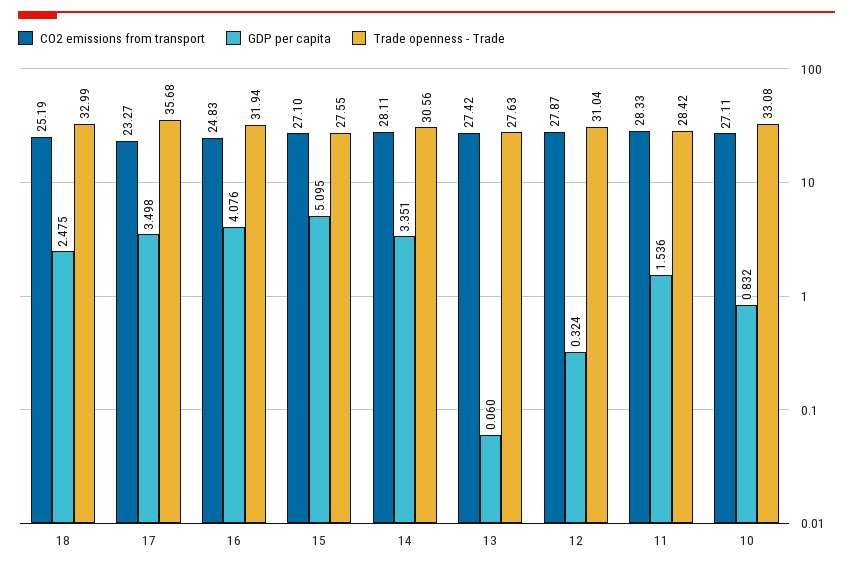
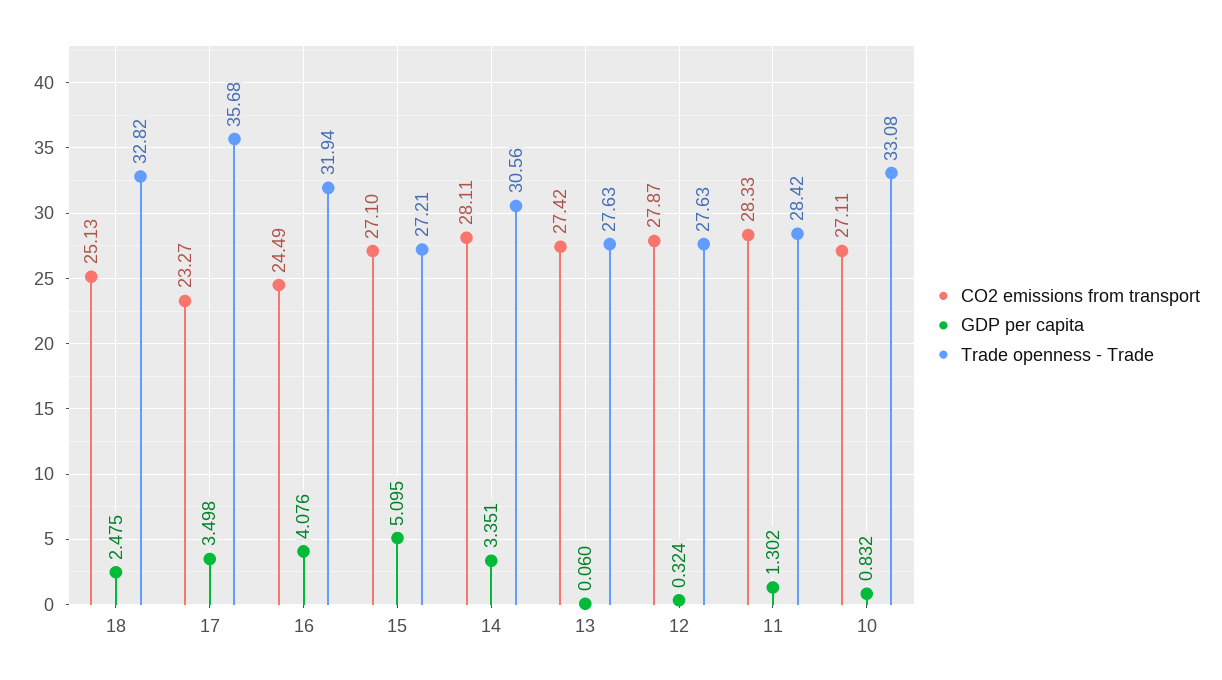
  {
    "CO2 emissions from transport": {
-     "18": 25.19,
+     "18": 25.13,
      "17": 23.27,
-     "16": 24.83,
+     "16": 24.49,
      "15": 27.1,
      "14": 28.11,
      "13": 27.42,
      "12": 27.87,
      "11": 28.33,
      "10": 27.11
    },
    "GDP per capita": {
      "18": 2.475,
      "17": 3.498,
      "16": 4.076,
      "15": 5.095,
      "14": 3.351,
      "13": 0.06,
      "12": 0.324,
-     "11": 1.536,
+     "11": 1.302,
      "10": 0.832
    },
    "Trade openness - Trade": {
-     "18": 32.99,
+     "18": 32.82,
      "17": 35.68,
      "16": 31.94,
-     "15": 27.55,
+     "15": 27.21,
      "14": 30.56,
      "13": 27.63,
-     "12": 31.04,
+     "12": 27.63,
      "11": 28.42,
      "10": 33.08
    }
  }

